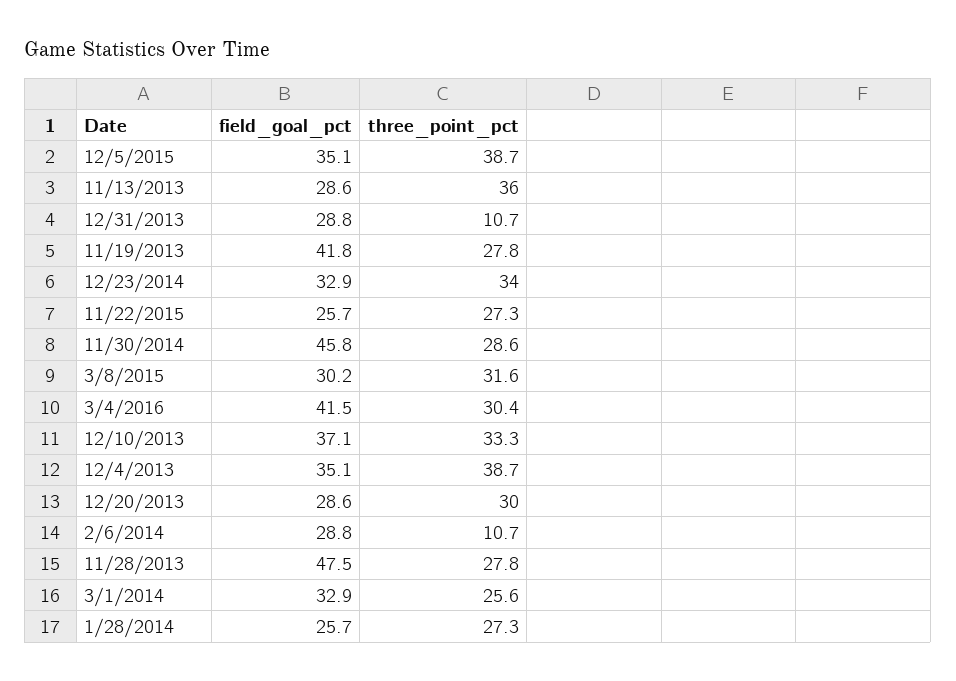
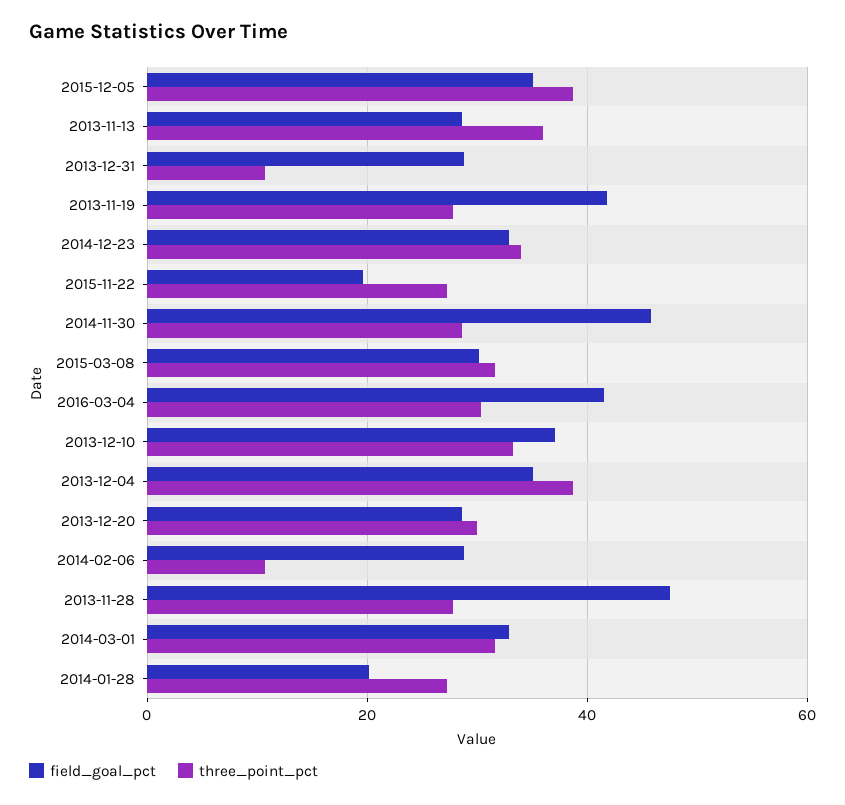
  {
    "field_goal_pct": {
      "12/5/2015": 35.1,
      "11/13/2013": 28.6,
      "12/31/2013": 28.8,
      "11/19/2013": 41.8,
      "12/23/2014": 32.9,
-     "11/22/2015": 25.7,
+     "11/22/2015": 20,
      "11/30/2014": 45.8,
      "3/8/2015": 30.2,
      "3/4/2016": 41.5,
      "12/10/2013": 37.1,
      "12/4/2013": 35.1,
      "12/20/2013": 28.6,
      "2/6/2014": 28.8,
      "11/28/2013": 47.5,
      "3/1/2014": 32.9,
-     "1/28/2014": 25.7
+     "1/28/2014": 20
    },
    "three_point_pct": {
      "12/5/2015": 38.7,
      "11/13/2013": 36,
      "12/31/2013": 10.7,
      "11/19/2013": 27.8,
      "12/23/2014": 34,
      "11/22/2015": 27.3,
      "11/30/2014": 28.6,
      "3/8/2015": 31.6,
      "3/4/2016": 30.4,
      "12/10/2013": 33.3,
      "12/4/2013": 38.7,
      "12/20/2013": 30,
      "2/6/2014": 10.7,
      "11/28/2013": 27.8,
-     "3/1/2014": 25.6,
+     "3/1/2014": 32,
      "1/28/2014": 27.3
    }
  }

